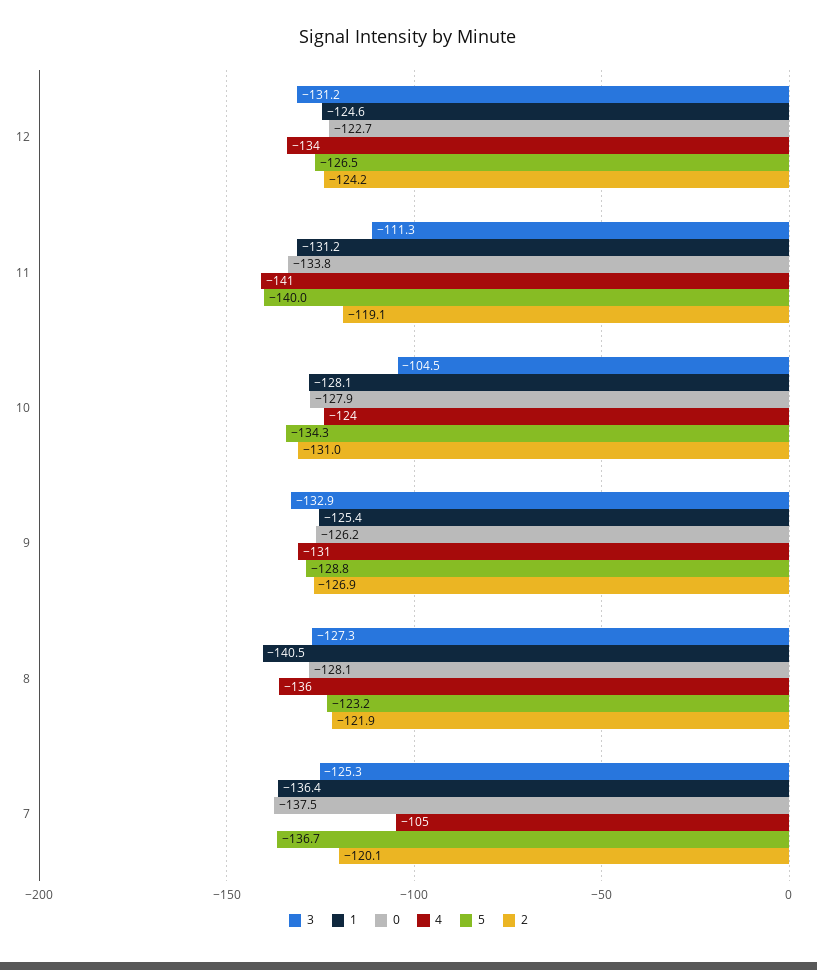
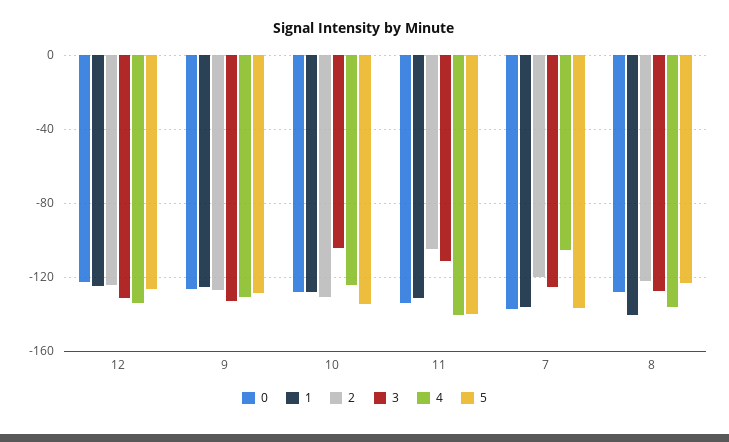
  {
    "3": {
      "12": -131.2,
      "11": -111.3,
      "10": -104.5,
      "9": -132.9,
      "8": -127.3,
      "7": -125.3
    },
    "1": {
      "12": -124.6,
      "11": -131.2,
      "10": -128.1,
      "9": -125.4,
      "8": -140.5,
      "7": -136.4
    },
    "0": {
      "12": -122.7,
      "11": -133.8,
      "10": -127.9,
      "9": -126.2,
      "8": -128.1,
      "7": -137.5
    },
    "4": {
      "12": -134,
      "11": -141,
      "10": -124,
      "9": -131,
      "8": -136,
      "7": -105
    },
    "5": {
      "12": -126.5,
      "11": -140,
      "10": -134.3,
      "9": -128.8,
      "8": -123.2,
      "7": -136.7
    },
    "2": {
      "12": -124.2,
-     "11": -119.1,
+     "11": -105,
      "10": -131,
      "9": -126.9,
      "8": -121.9,
      "7": -120.1
    }
  }

